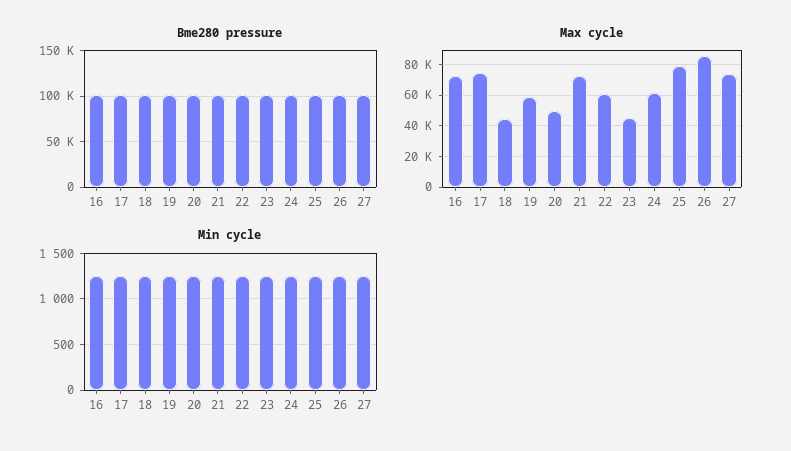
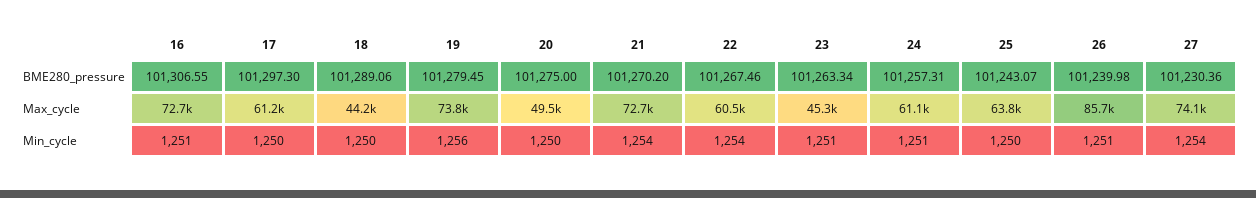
  {
    "Bme280 pressure": {
      "16": 101306.55,
      "17": 101297.3,
      "18": 101289.06,
      "19": 101279.45,
      "20": 101275,
      "21": 101270.2,
      "22": 101267.46,
      "23": 101263.34,
      "24": 101257.31,
      "25": 101243.07,
      "26": 101239.98,
      "27": 101230.36
    },
    "Max cycle": {
      "16": 72700,
-     "17": 75000,
+     "17": 61200,
      "18": 44200,
-     "19": 60000,
+     "19": 73800,
      "20": 49500,
      "21": 72700,
      "22": 60500,
      "23": 45300,
      "24": 61100,
-     "25": 80000,
+     "25": 63800,
      "26": 85700,
      "27": 74100
    },
    "Min cycle": {
      "16": 1251,
      "17": 1250,
      "18": 1250,
      "19": 1256,
      "20": 1250,
      "21": 1254,
      "22": 1254,
      "23": 1251,
      "24": 1251,
      "25": 1250,
      "26": 1251,
      "27": 1254
    }
  }

